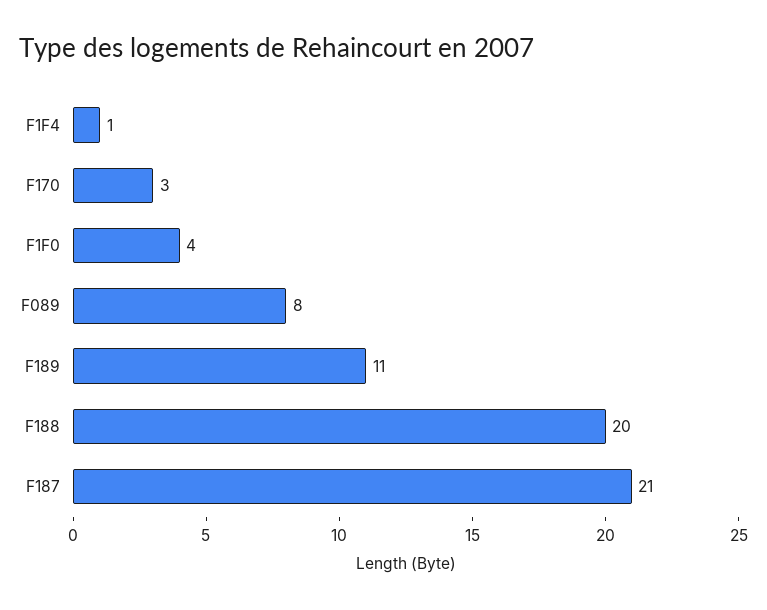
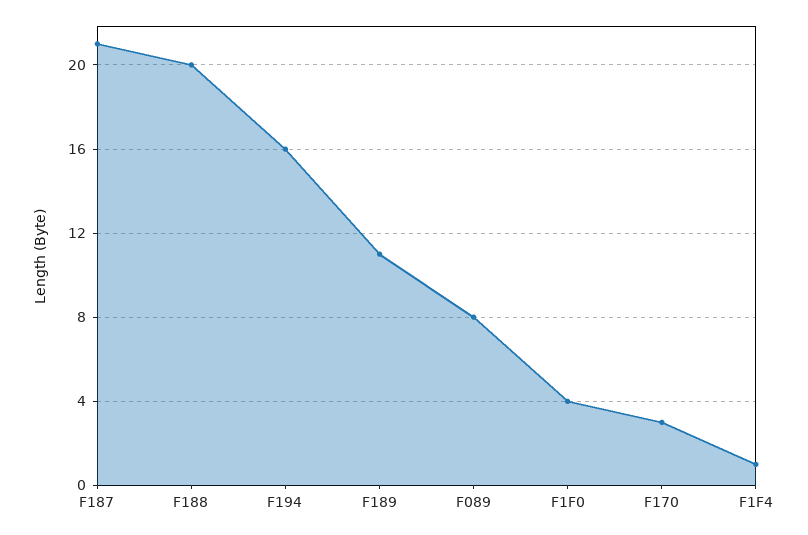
  {
    "F1F4": 1,
    "F170": 3,
    "F1F0": 4,
    "F089": 8,
    "F189": 11,
    "F188": 20,
-   "F187": 21
+   "F187": 21,
+   "F194": 16
  }

